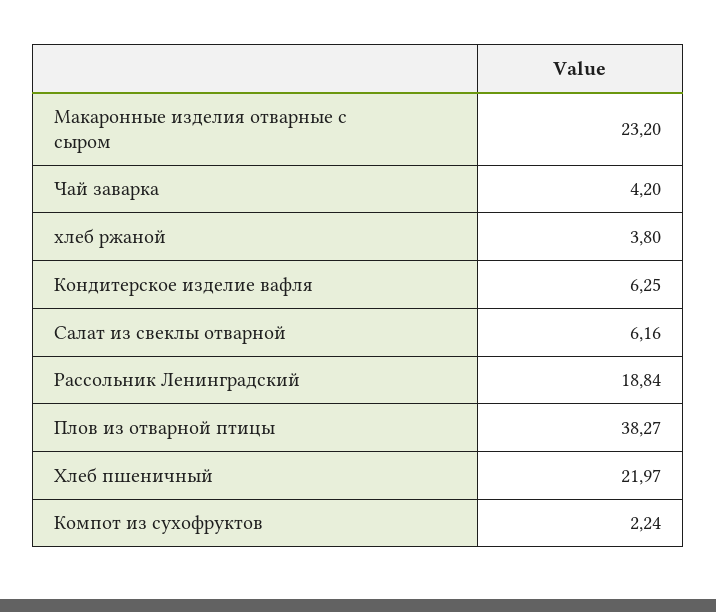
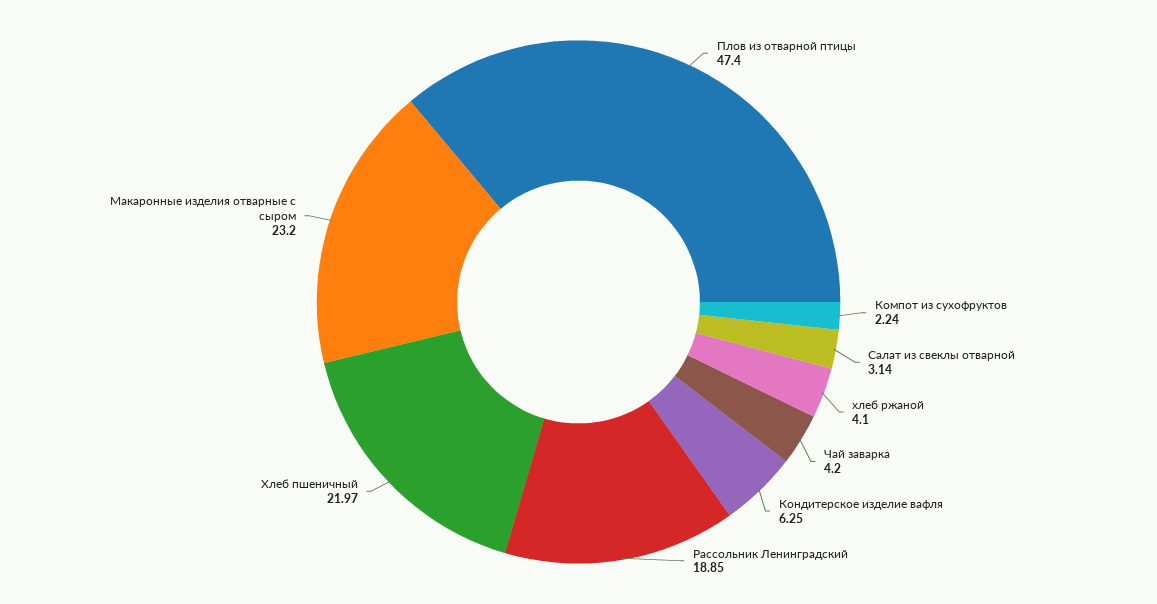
  {
    "Макаронные изделия отварные с сыром": 23.2,
    "Чай заварка": 4.2,
-   "хлеб ржаной": 3.8,
+   "хлеб ржаной": 4.1,
    "Кондитерское изделие вафля": 6.25,
-   "Салат из свеклы отварной": 6.16,
+   "Салат из свеклы отварной": 3.14,
-   "Рассольник Ленинградский": 18.84,
+   "Рассольник Ленинградский": 18.85,
-   "Плов из отварной птицы": 38.27,
+   "Плов из отварной птицы": 47.4,
    "Хлеб пшеничный": 21.97,
    "Компот из сухофруктов": 2.24
  }

